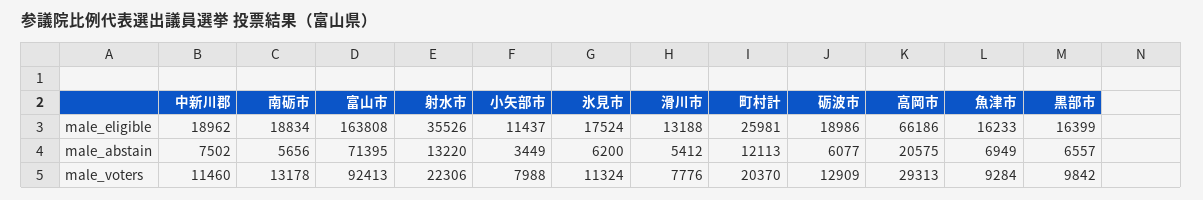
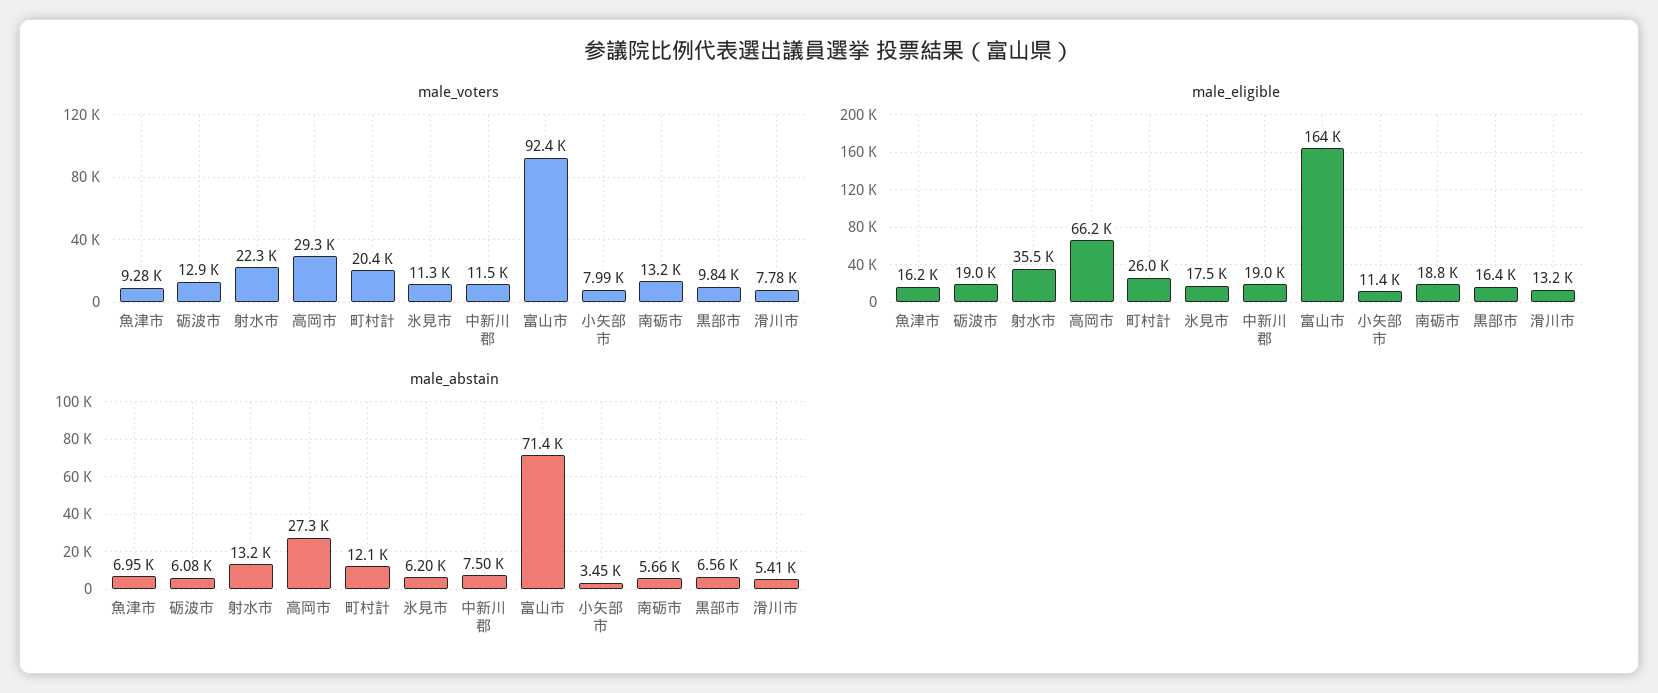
  {
    "male_eligible": {
      "中新川郡": 18962,
      "南砺市": 18834,
      "富山市": 163808,
      "射水市": 35526,
      "小矢部市": 11437,
      "氷見市": 17524,
      "滑川市": 13188,
      "町村計": 25981,
      "砺波市": 18986,
      "高岡市": 66186,
      "魚津市": 16233,
      "黒部市": 16399
    },
    "male_abstain": {
      "中新川郡": 7502,
      "南砺市": 5656,
      "富山市": 71395,
      "射水市": 13220,
      "小矢部市": 3449,
      "氷見市": 6200,
      "滑川市": 5412,
      "町村計": 12113,
      "砺波市": 6077,
-     "高岡市": 20575,
+     "高岡市": 27300,
      "魚津市": 6949,
      "黒部市": 6557
    },
    "male_voters": {
      "中新川郡": 11460,
      "南砺市": 13178,
      "富山市": 92413,
      "射水市": 22306,
      "小矢部市": 7988,
      "氷見市": 11324,
      "滑川市": 7776,
      "町村計": 20370,
      "砺波市": 12909,
      "高岡市": 29313,
      "魚津市": 9284,
      "黒部市": 9842
    }
  }

